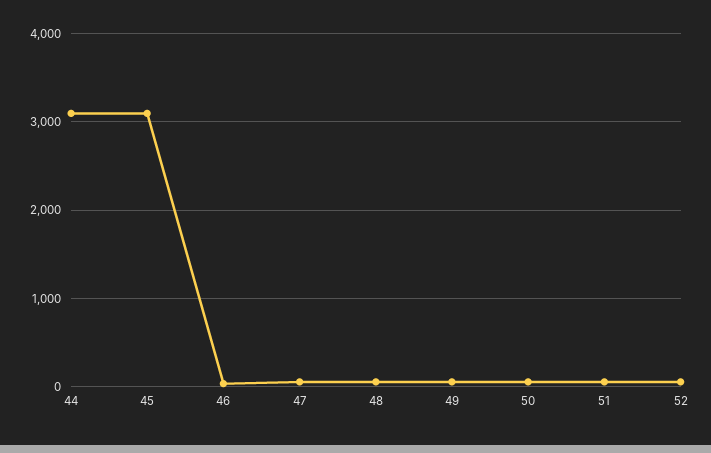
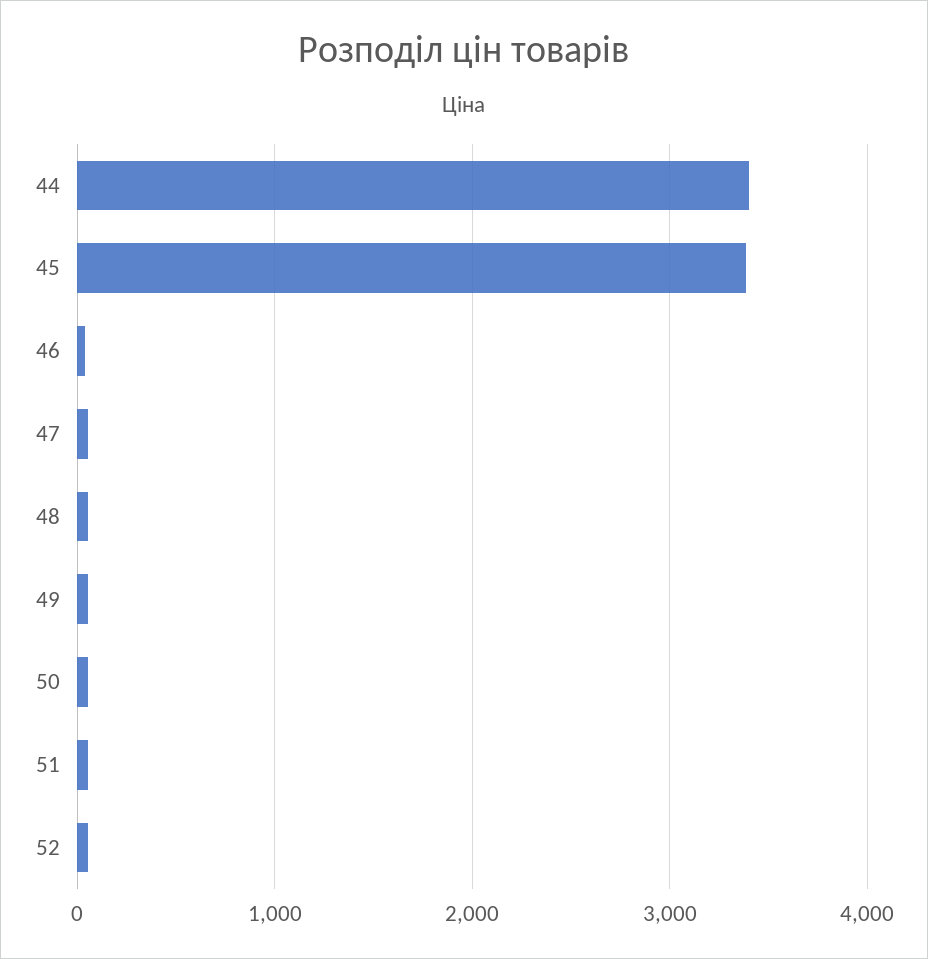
  {
-   "44": 3100,
+   "44": 3400,
-   "45": 3100,
+   "45": 3400,
    "46": 0,
    "47": 100,
    "48": 100,
    "49": 100,
    "50": 100,
    "51": 100,
    "52": 100
  }

